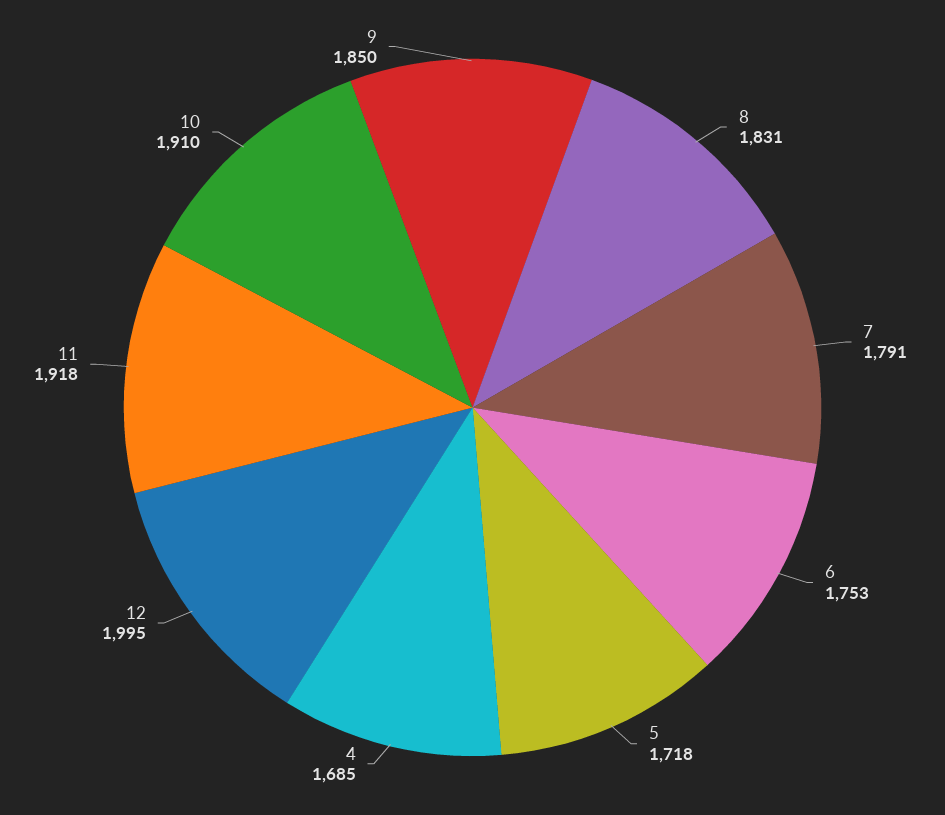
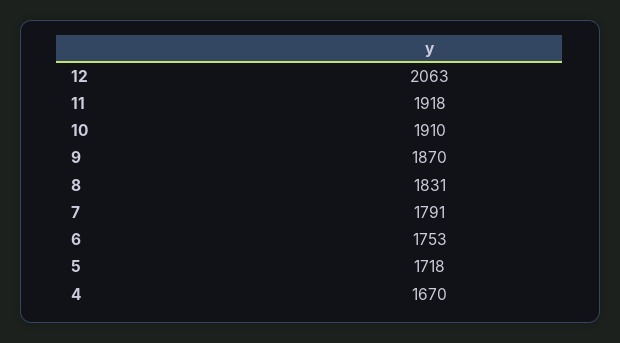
  {
    "8": 1831,
    "7": 1791,
    "6": 1753,
    "5": 1718,
-   "4": 1685,
+   "4": 1670,
-   "12": 1995,
+   "12": 2063,
    "11": 1918,
    "10": 1910,
-   "9": 1850
+   "9": 1870
  }

